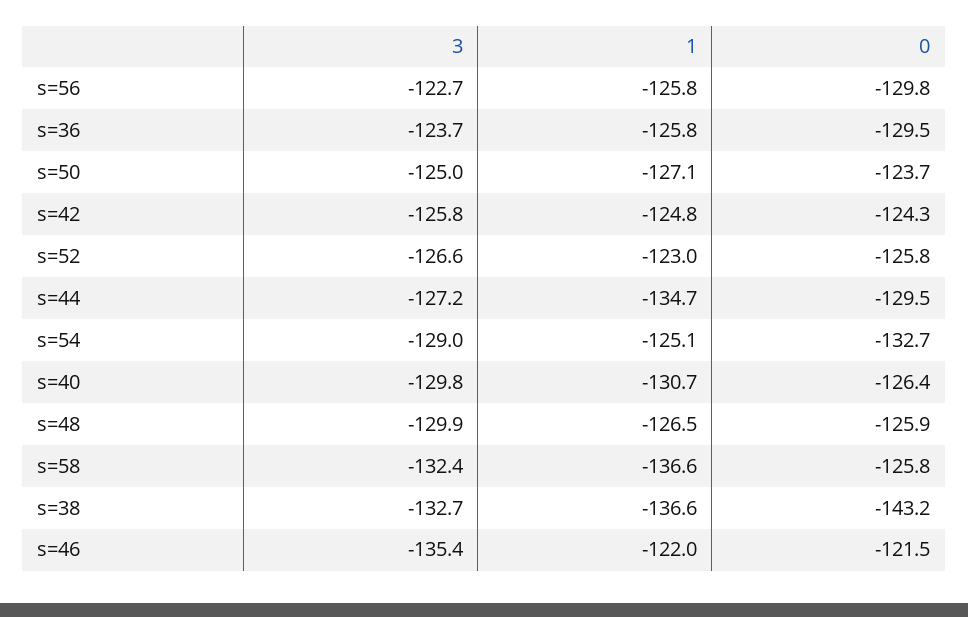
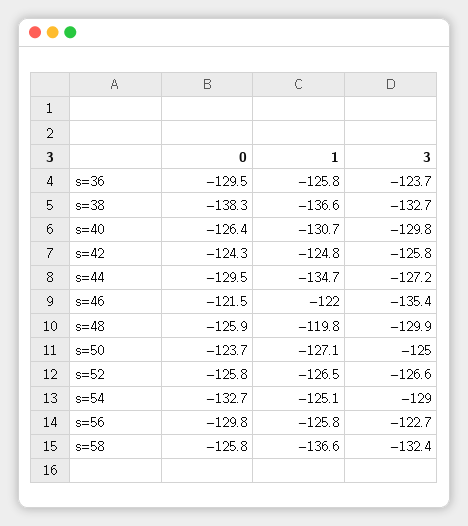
  {
    "3": {
      "s=56": -122.7,
      "s=36": -123.7,
      "s=50": -125,
      "s=42": -125.8,
      "s=52": -126.6,
      "s=44": -127.2,
      "s=54": -129,
      "s=40": -129.8,
      "s=48": -129.9,
      "s=58": -132.4,
      "s=38": -132.7,
      "s=46": -135.4
    },
    "1": {
      "s=56": -125.8,
      "s=36": -125.8,
      "s=50": -127.1,
      "s=42": -124.8,
-     "s=52": -123,
+     "s=52": -126.5,
      "s=44": -134.7,
      "s=54": -125.1,
      "s=40": -130.7,
-     "s=48": -126.5,
+     "s=48": -119.8,
      "s=58": -136.6,
      "s=38": -136.6,
      "s=46": -122
    },
    "0": {
      "s=56": -129.8,
      "s=36": -129.5,
      "s=50": -123.7,
      "s=42": -124.3,
      "s=52": -125.8,
      "s=44": -129.5,
      "s=54": -132.7,
      "s=40": -126.4,
      "s=48": -125.9,
      "s=58": -125.8,
-     "s=38": -143.2,
+     "s=38": -138.3,
      "s=46": -121.5
    }
  }

